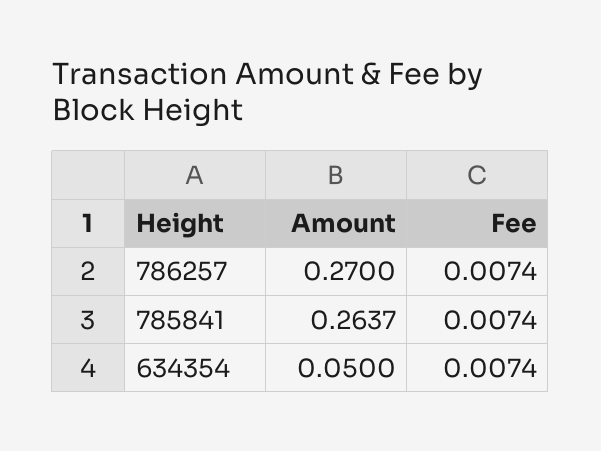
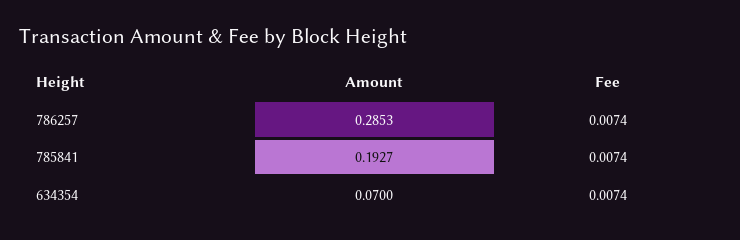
  {
    "Amount": {
-     "786257": 0.27,
+     "786257": 0.2853,
-     "785841": 0.2637,
+     "785841": 0.1927,
-     "634354": 0.05
+     "634354": 0.07
    },
    "Fee": {
      "786257": 0.0074,
      "785841": 0.0074,
      "634354": 0.0074
    }
  }

